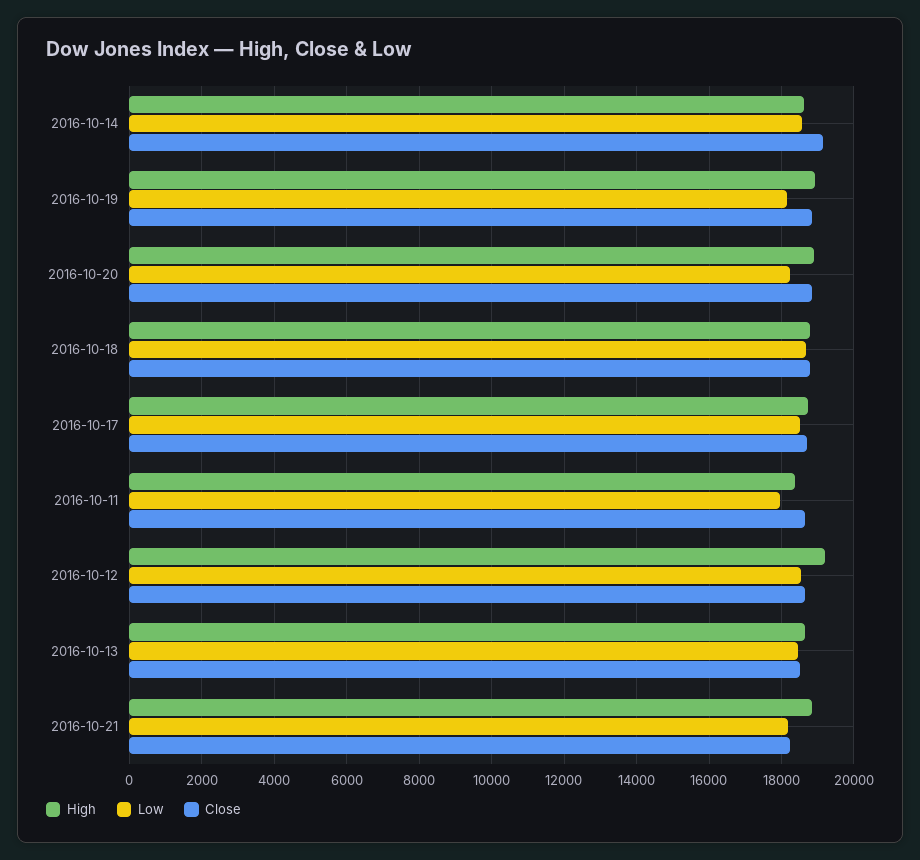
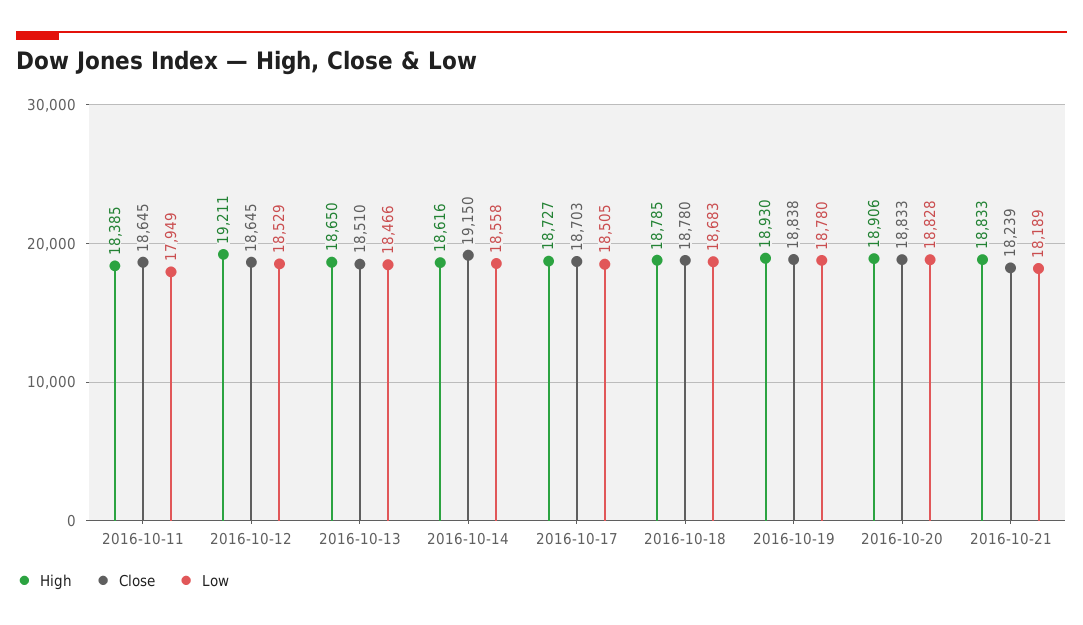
  {
    "High": {
      "2016-10-14": 18616,
      "2016-10-19": 18930,
      "2016-10-20": 18906,
      "2016-10-18": 18785,
      "2016-10-17": 18727,
      "2016-10-11": 18385,
      "2016-10-12": 19211,
      "2016-10-13": 18650,
      "2016-10-21": 18833
    },
    "Low": {
      "2016-10-14": 18558,
-     "2016-10-19": 18200,
+     "2016-10-19": 18780,
-     "2016-10-20": 18200,
+     "2016-10-20": 18828,
      "2016-10-18": 18683,
      "2016-10-17": 18505,
      "2016-10-11": 17949,
      "2016-10-12": 18529,
      "2016-10-13": 18466,
      "2016-10-21": 18189
    },
    "Close": {
      "2016-10-14": 19150,
      "2016-10-19": 18838,
      "2016-10-20": 18833,
      "2016-10-18": 18780,
      "2016-10-17": 18703,
      "2016-10-11": 18645,
      "2016-10-12": 18645,
      "2016-10-13": 18510,
      "2016-10-21": 18239
    }
  }

